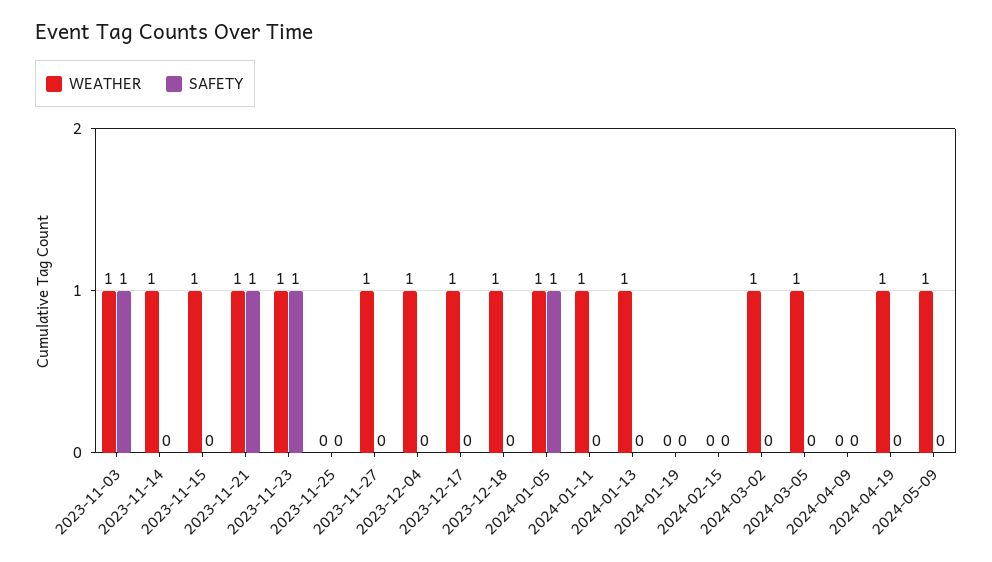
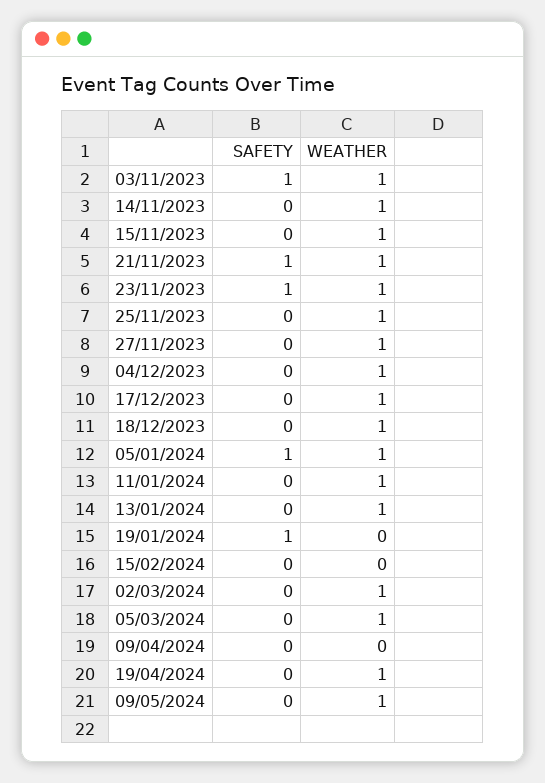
  {
    "WEATHER": {
      "2023-11-03": 1,
      "2023-11-14": 1,
      "2023-11-15": 1,
      "2023-11-21": 1,
      "2023-11-23": 1,
-     "2023-11-25": 0,
+     "2023-11-25": 1,
      "2023-11-27": 1,
      "2023-12-04": 1,
      "2023-12-17": 1,
      "2023-12-18": 1,
      "2024-01-05": 1,
      "2024-01-11": 1,
      "2024-01-13": 1,
      "2024-01-19": 0,
      "2024-02-15": 0,
      "2024-03-02": 1,
      "2024-03-05": 1,
      "2024-04-09": 0,
      "2024-04-19": 1,
      "2024-05-09": 1
    },
    "SAFETY": {
      "2023-11-03": 1,
      "2023-11-14": 0,
      "2023-11-15": 0,
      "2023-11-21": 1,
      "2023-11-23": 1,
      "2023-11-25": 0,
      "2023-11-27": 0,
      "2023-12-04": 0,
      "2023-12-17": 0,
      "2023-12-18": 0,
      "2024-01-05": 1,
      "2024-01-11": 0,
      "2024-01-13": 0,
-     "2024-01-19": 0,
+     "2024-01-19": 1,
      "2024-02-15": 0,
      "2024-03-02": 0,
      "2024-03-05": 0,
      "2024-04-09": 0,
      "2024-04-19": 0,
      "2024-05-09": 0
    }
  }

